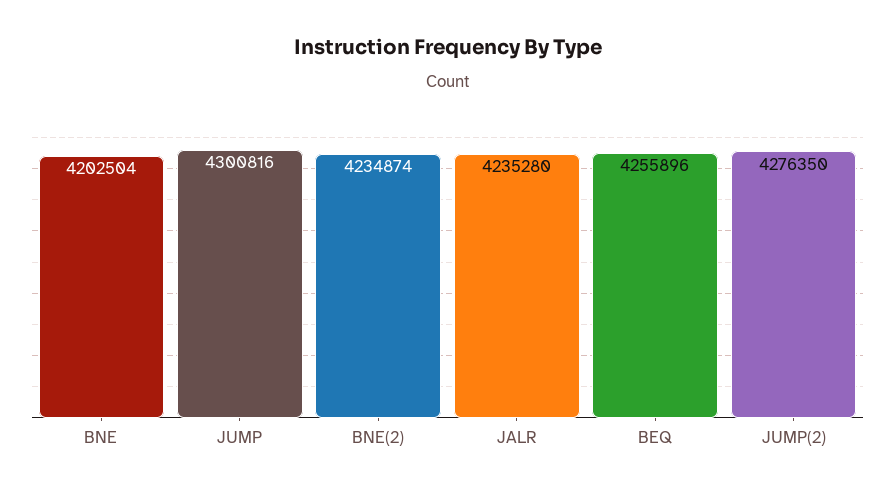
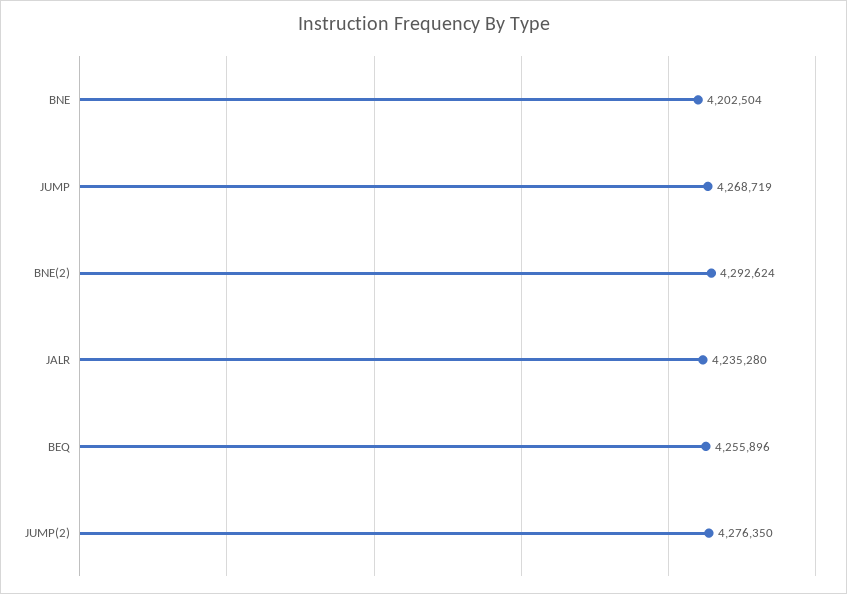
  {
    "BNE": 4202504,
-   "JUMP": 4300816,
+   "JUMP": 4268719,
-   "BNE(2)": 4234874,
+   "BNE(2)": 4292624,
    "JALR": 4235280,
    "BEQ": 4255896,
    "JUMP(2)": 4276350
  }

